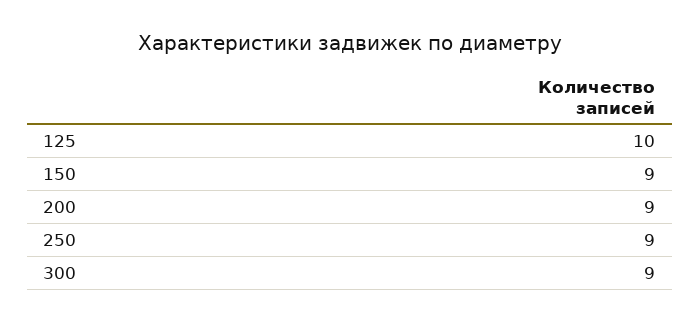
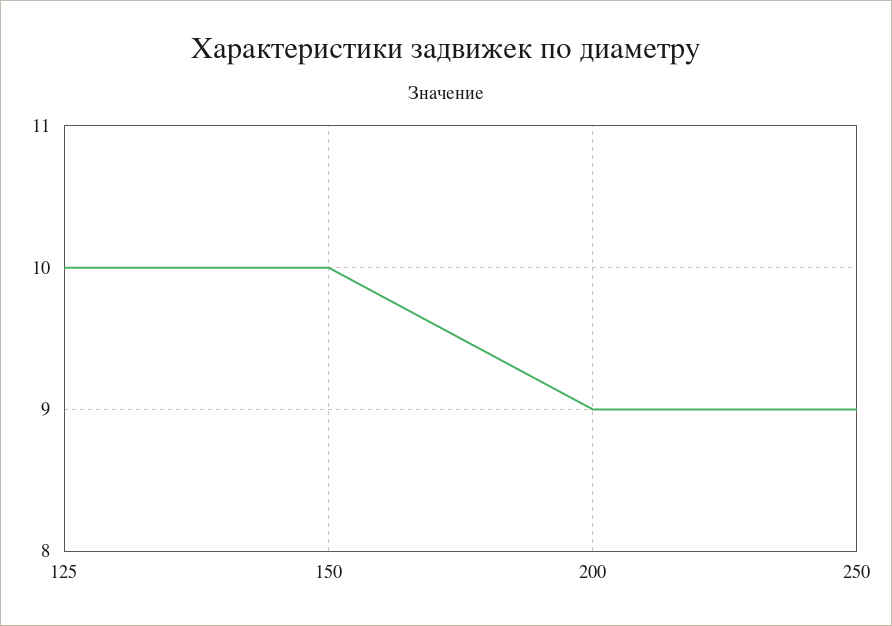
  {
    "125": 10,
-   "150": 9,
+   "150": 10,
    "200": 9,
-   "250": 9,
+   "250": 9
-   "300": 9
  }

